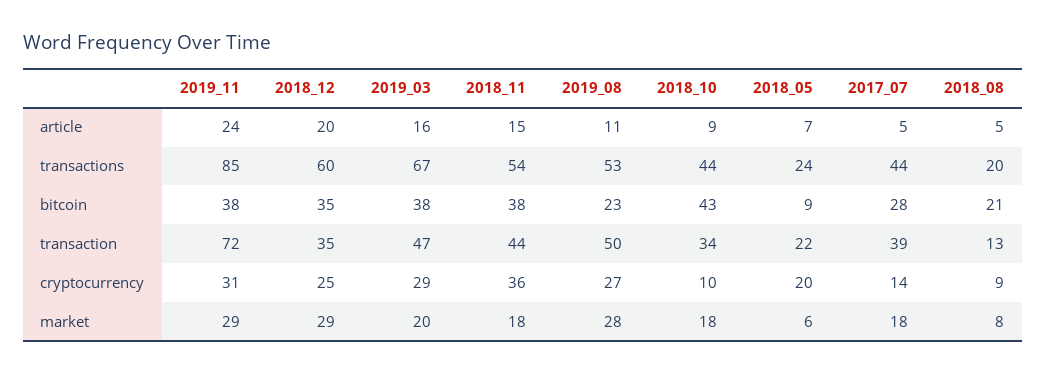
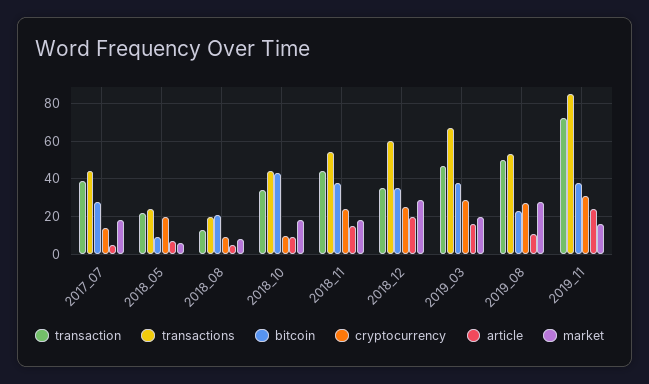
  {
    "article": {
      "2019_11": 24,
      "2018_12": 20,
      "2019_03": 16,
      "2018_11": 15,
      "2019_08": 11,
      "2018_10": 9,
      "2018_05": 7,
      "2017_07": 5,
      "2018_08": 5
    },
    "transactions": {
      "2019_11": 85,
      "2018_12": 60,
      "2019_03": 67,
      "2018_11": 54,
      "2019_08": 53,
      "2018_10": 44,
      "2018_05": 24,
      "2017_07": 44,
      "2018_08": 20
    },
    "bitcoin": {
      "2019_11": 38,
      "2018_12": 35,
      "2019_03": 38,
      "2018_11": 38,
      "2019_08": 23,
      "2018_10": 43,
      "2018_05": 9,
      "2017_07": 28,
      "2018_08": 21
    },
    "transaction": {
      "2019_11": 72,
      "2018_12": 35,
      "2019_03": 47,
      "2018_11": 44,
      "2019_08": 50,
      "2018_10": 34,
      "2018_05": 22,
      "2017_07": 39,
      "2018_08": 13
    },
    "cryptocurrency": {
      "2019_11": 31,
      "2018_12": 25,
      "2019_03": 29,
-     "2018_11": 36,
+     "2018_11": 25,
      "2019_08": 27,
      "2018_10": 10,
      "2018_05": 20,
      "2017_07": 14,
      "2018_08": 9
    },
    "market": {
-     "2019_11": 29,
+     "2019_11": 15,
      "2018_12": 29,
      "2019_03": 20,
      "2018_11": 18,
      "2019_08": 28,
      "2018_10": 18,
      "2018_05": 6,
      "2017_07": 18,
      "2018_08": 8
    }
  }

